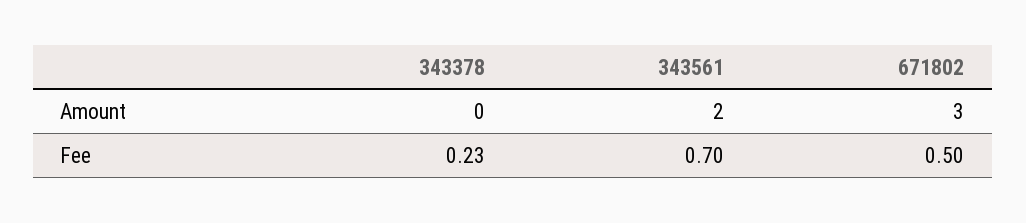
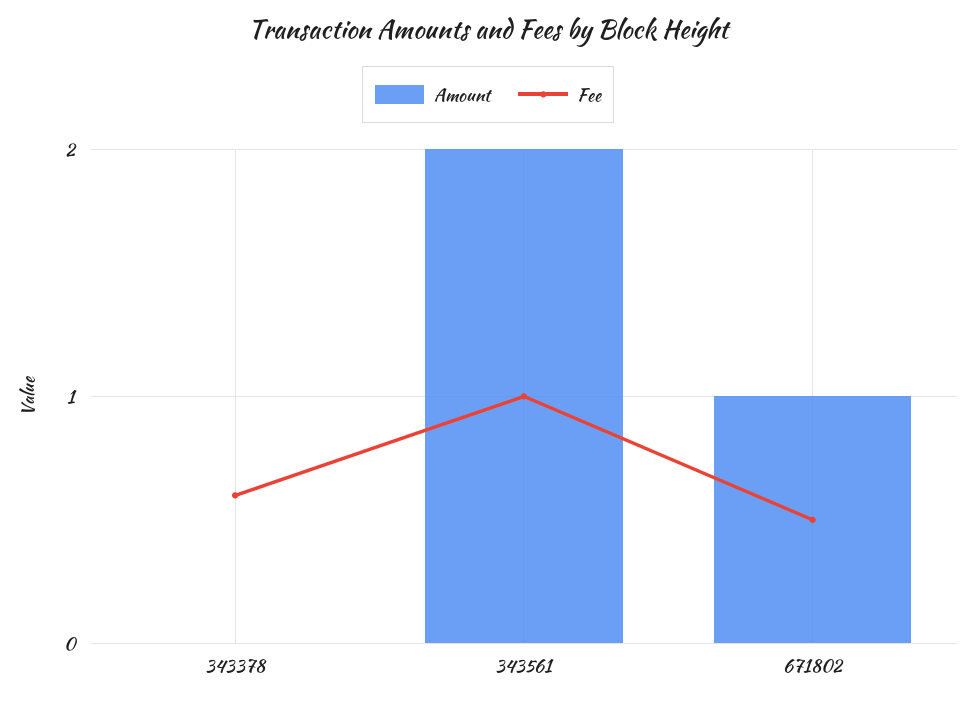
  {
    "Amount": {
      "343378": 0,
      "343561": 2,
-     "671802": 3
+     "671802": 1
    },
    "Fee": {
-     "343378": 0.23,
+     "343378": 0.6,
-     "343561": 0.7,
+     "343561": 1,
      "671802": 0.5
    }
  }

